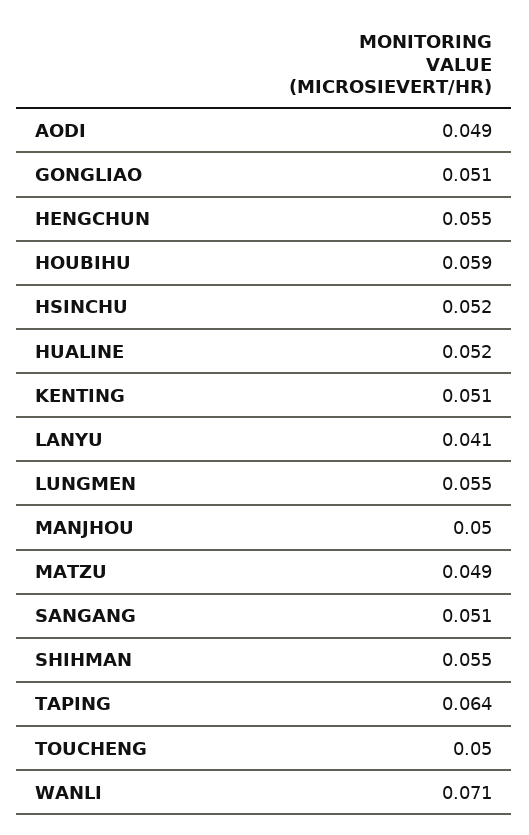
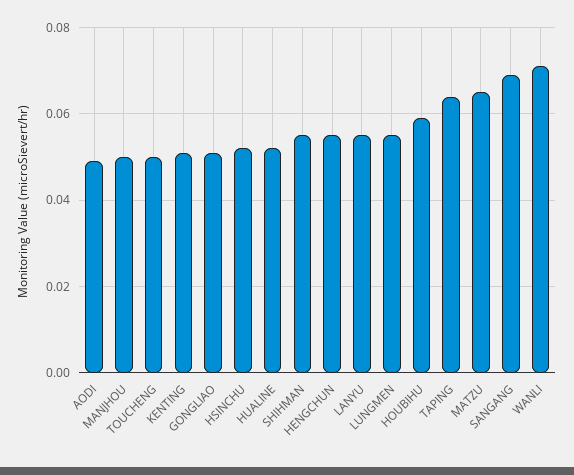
  {
    "AODI": 0.049,
    "GONGLIAO": 0.051,
    "HENGCHUN": 0.055,
    "HOUBIHU": 0.059,
    "HSINCHU": 0.052,
    "HUALINE": 0.052,
    "KENTING": 0.051,
-   "LANYU": 0.041,
+   "LANYU": 0.055,
    "LUNGMEN": 0.055,
    "MANJHOU": 0.05,
-   "MATZU": 0.049,
+   "MATZU": 0.065,
-   "SANGANG": 0.051,
+   "SANGANG": 0.07,
    "SHIHMAN": 0.055,
    "TAPING": 0.064,
    "TOUCHENG": 0.05,
    "WANLI": 0.071
  }

